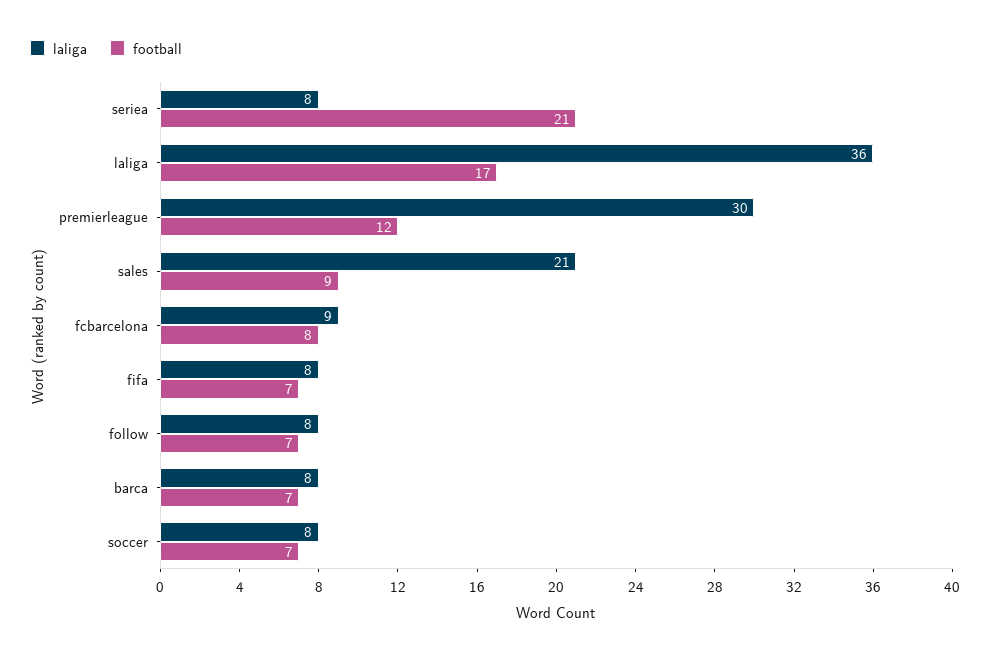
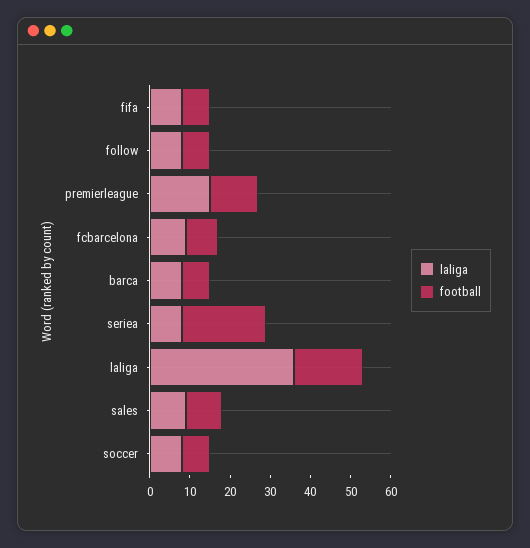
  {
    "laliga": {
      "seriea": 8,
      "laliga": 36,
-     "premierleague": 30,
+     "premierleague": 15,
-     "sales": 21,
+     "sales": 10,
      "fcbarcelona": 9,
      "fifa": 8,
      "follow": 8,
      "barca": 8,
      "soccer": 8
    },
    "football": {
      "seriea": 21,
      "laliga": 17,
      "premierleague": 12,
      "sales": 9,
      "fcbarcelona": 8,
      "fifa": 7,
      "follow": 7,
      "barca": 7,
      "soccer": 7
    }
  }

